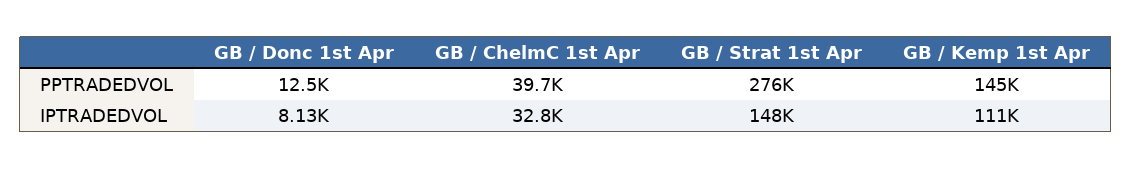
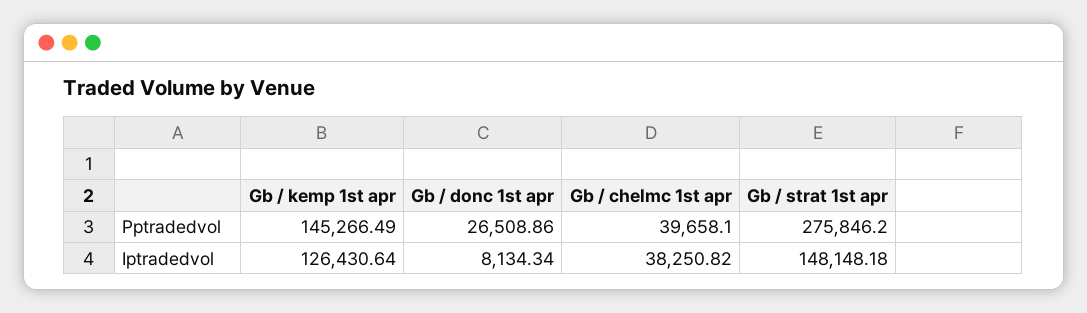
  {
    "GB / Donc 1st Apr": {
-     "PPTRADEDVOL": 12500,
+     "PPTRADEDVOL": 26508.86,
      "IPTRADEDVOL": 8134.34
    },
    "GB / ChelmC 1st Apr": {
      "PPTRADEDVOL": 39658.1,
-     "IPTRADEDVOL": 32800
+     "IPTRADEDVOL": 38250.82
    },
    "GB / Strat 1st Apr": {
      "PPTRADEDVOL": 275846.2,
      "IPTRADEDVOL": 148148.18
    },
    "GB / Kemp 1st Apr": {
      "PPTRADEDVOL": 145266.49,
-     "IPTRADEDVOL": 111000
+     "IPTRADEDVOL": 126430.64
    }
  }

